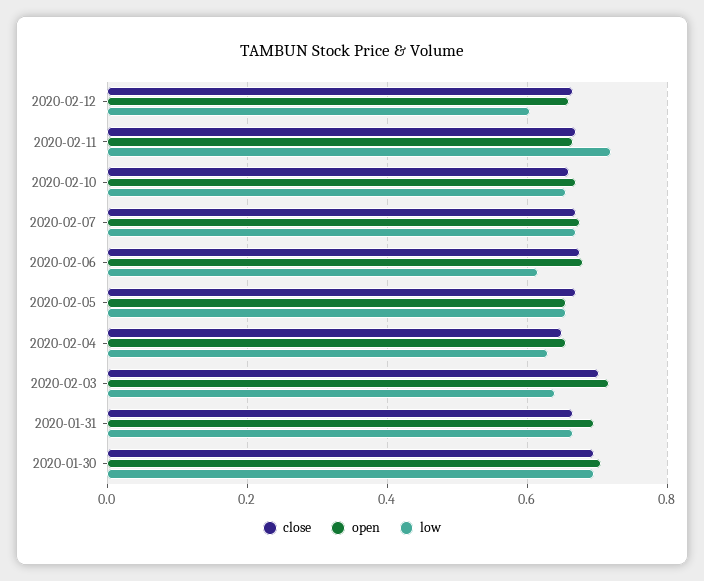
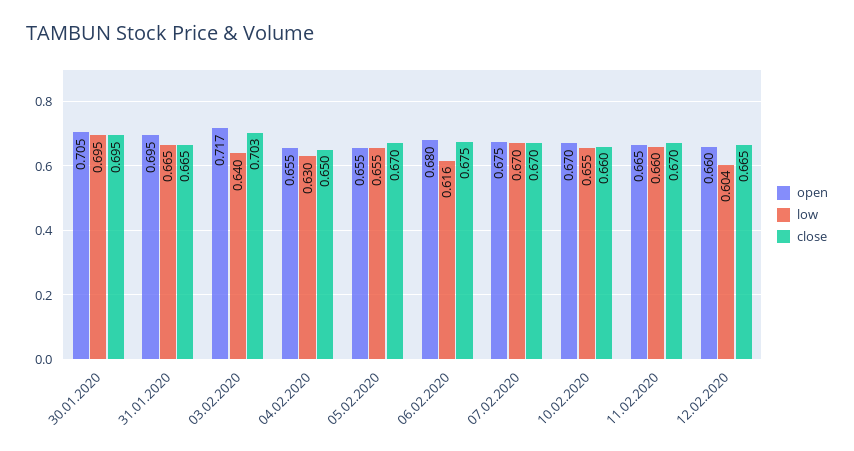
  {
    "close": {
      "2020-02-12": 0.665,
      "2020-02-11": 0.67,
      "2020-02-10": 0.66,
      "2020-02-07": 0.67,
      "2020-02-06": 0.675,
      "2020-02-05": 0.67,
      "2020-02-04": 0.65,
      "2020-02-03": 0.703,
      "2020-01-31": 0.665,
      "2020-01-30": 0.695
    },
    "open": {
      "2020-02-12": 0.66,
      "2020-02-11": 0.665,
      "2020-02-10": 0.67,
      "2020-02-07": 0.675,
      "2020-02-06": 0.68,
      "2020-02-05": 0.655,
      "2020-02-04": 0.655,
      "2020-02-03": 0.717,
      "2020-01-31": 0.695,
      "2020-01-30": 0.705
    },
    "low": {
      "2020-02-12": 0.604,
-     "2020-02-11": 0.72,
+     "2020-02-11": 0.66,
      "2020-02-10": 0.655,
      "2020-02-07": 0.67,
      "2020-02-06": 0.616,
      "2020-02-05": 0.655,
      "2020-02-04": 0.63,
      "2020-02-03": 0.64,
      "2020-01-31": 0.665,
      "2020-01-30": 0.695
    }
  }

